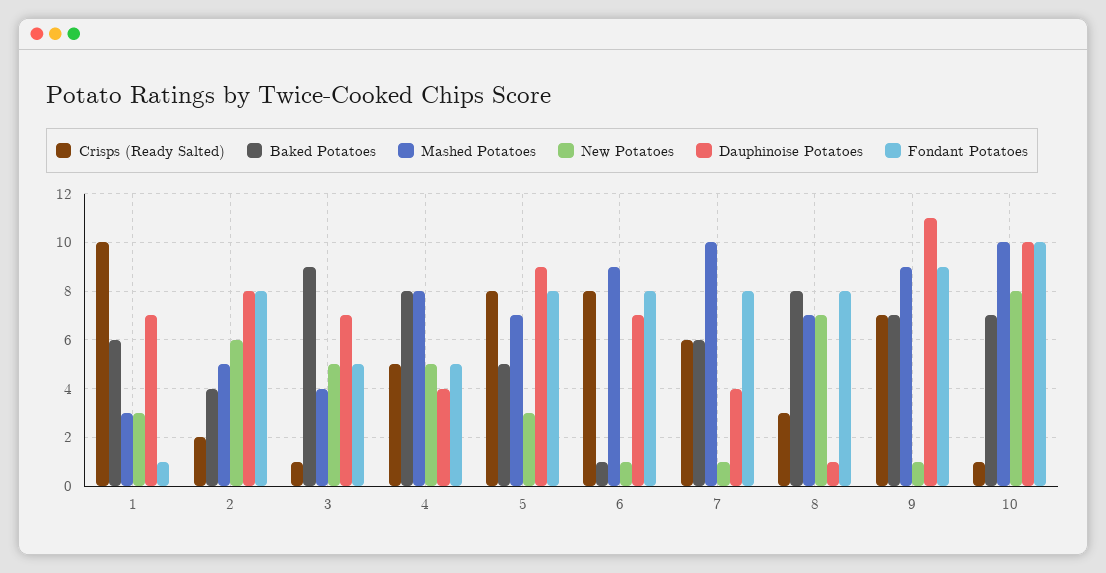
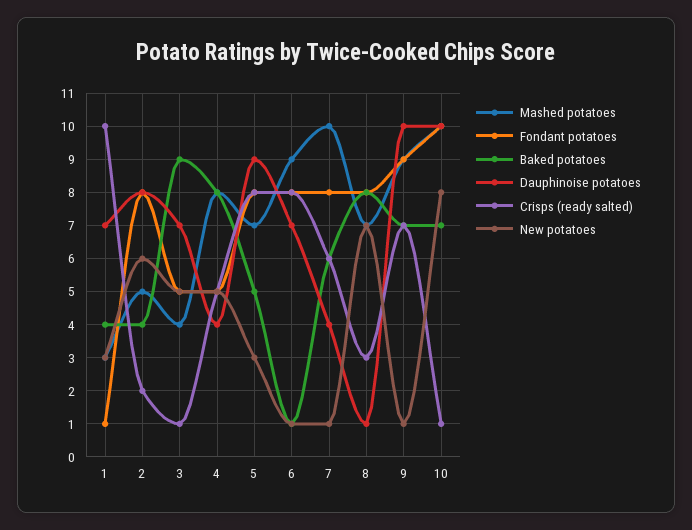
  {
    "Crisps (Ready Salted)": {
      "1": 10,
      "2": 2,
      "3": 1,
      "4": 5,
      "5": 8,
      "6": 8,
      "7": 6,
      "8": 3,
      "9": 7,
      "10": 1
    },
    "Baked Potatoes": {
-     "1": 6,
+     "1": 4,
      "2": 4,
      "3": 9,
      "4": 8,
      "5": 5,
      "6": 1,
      "7": 6,
      "8": 8,
      "9": 7,
      "10": 7
    },
    "Mashed Potatoes": {
      "1": 3,
      "2": 5,
      "3": 4,
      "4": 8,
      "5": 7,
      "6": 9,
      "7": 10,
      "8": 7,
      "9": 9,
      "10": 10
    },
    "New Potatoes": {
      "1": 3,
      "2": 6,
      "3": 5,
      "4": 5,
      "5": 3,
      "6": 1,
      "7": 1,
      "8": 7,
      "9": 1,
      "10": 8
    },
    "Dauphinoise Potatoes": {
      "1": 7,
      "2": 8,
      "3": 7,
      "4": 4,
      "5": 9,
      "6": 7,
      "7": 4,
      "8": 1,
-     "9": 11,
+     "9": 10,
      "10": 10
    },
    "Fondant Potatoes": {
      "1": 1,
      "2": 8,
      "3": 5,
      "4": 5,
      "5": 8,
      "6": 8,
      "7": 8,
      "8": 8,
      "9": 9,
      "10": 10
    }
  }

